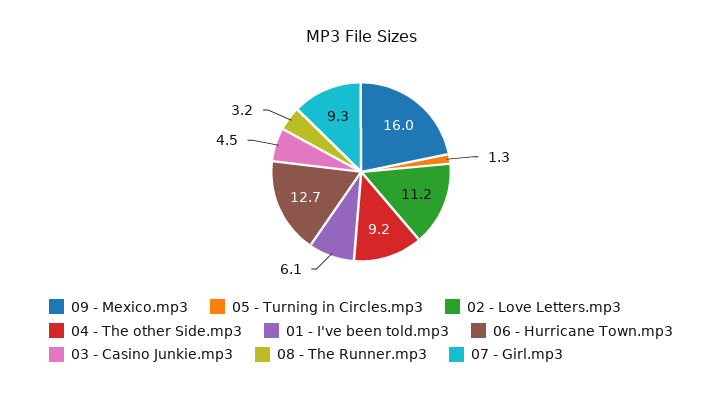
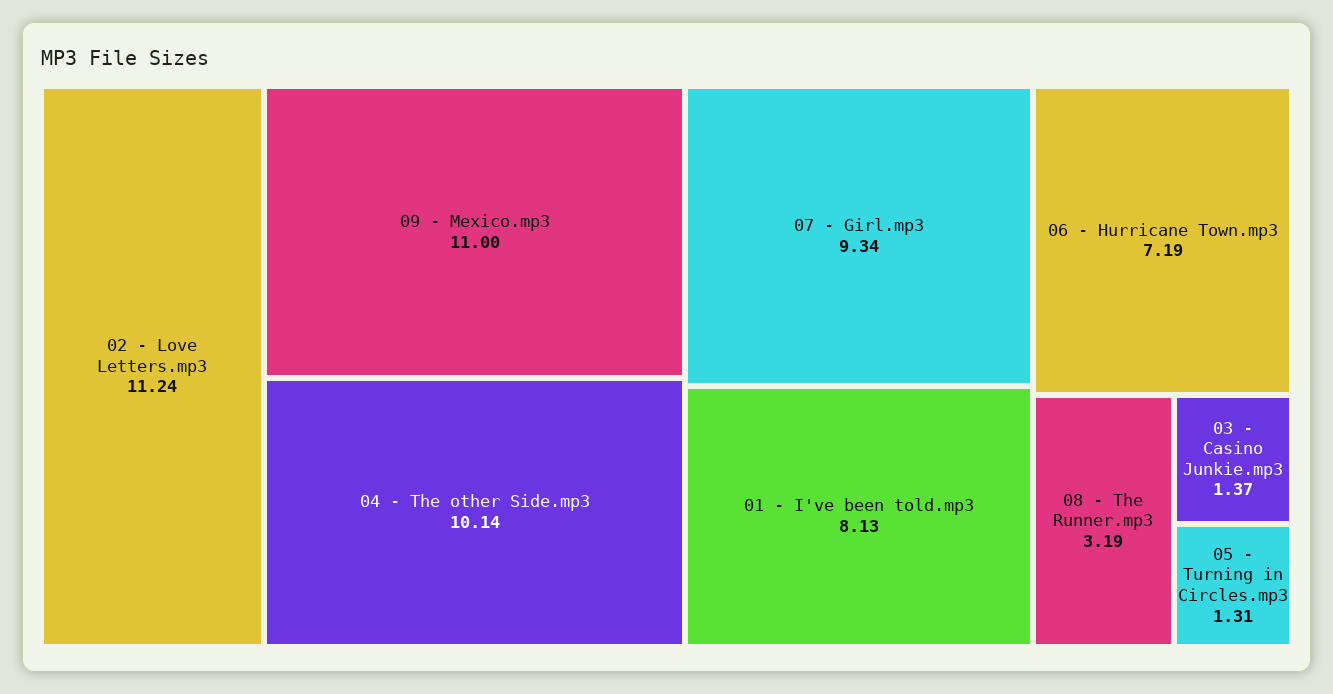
  {
-   "09 - Mexico.mp3": 16,
+   "09 - Mexico.mp3": 11,
    "05 - Turning in Circles.mp3": 1.31,
    "02 - Love Letters.mp3": 11.24,
-   "04 - The other Side.mp3": 9.2,
+   "04 - The other Side.mp3": 10.14,
-   "01 - I've been told.mp3": 6.1,
+   "01 - I've been told.mp3": 8.13,
-   "06 - Hurricane Town.mp3": 12.7,
+   "06 - Hurricane Town.mp3": 7.19,
-   "03 - Casino Junkie.mp3": 4.5,
+   "03 - Casino Junkie.mp3": 1.37,
    "08 - The Runner.mp3": 3.19,
    "07 - Girl.mp3": 9.34
  }

